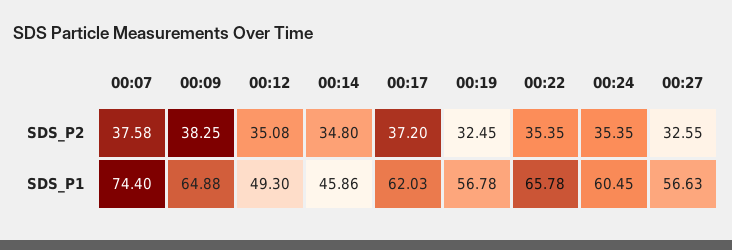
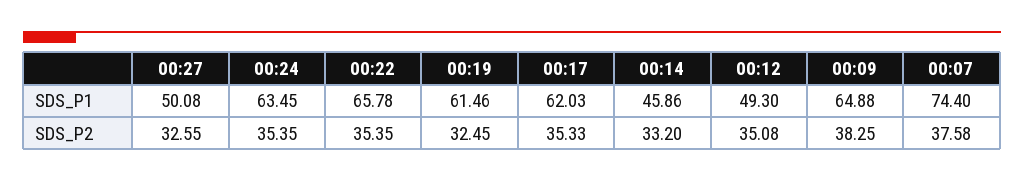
  {
    "00:07": {
      "SDS_P2": 37.58,
      "SDS_P1": 74.4
    },
    "00:09": {
      "SDS_P2": 38.25,
      "SDS_P1": 64.88
    },
    "00:12": {
      "SDS_P2": 35.08,
      "SDS_P1": 49.3
    },
    "00:14": {
-     "SDS_P2": 34.8,
+     "SDS_P2": 33.2,
      "SDS_P1": 45.86
    },
    "00:17": {
-     "SDS_P2": 37.2,
+     "SDS_P2": 35.33,
      "SDS_P1": 62.03
    },
    "00:19": {
      "SDS_P2": 32.45,
-     "SDS_P1": 56.78
+     "SDS_P1": 61.46
    },
    "00:22": {
      "SDS_P2": 35.35,
      "SDS_P1": 65.78
    },
    "00:24": {
      "SDS_P2": 35.35,
-     "SDS_P1": 60.45
+     "SDS_P1": 63.45
    },
    "00:27": {
      "SDS_P2": 32.55,
-     "SDS_P1": 56.63
+     "SDS_P1": 50.08
    }
  }

